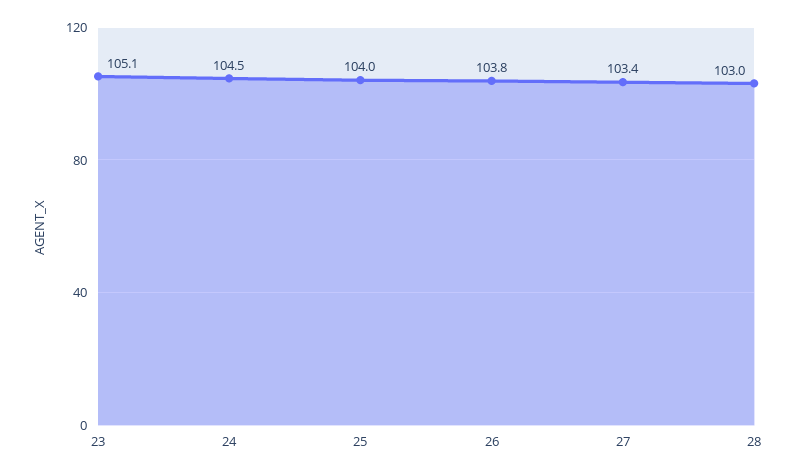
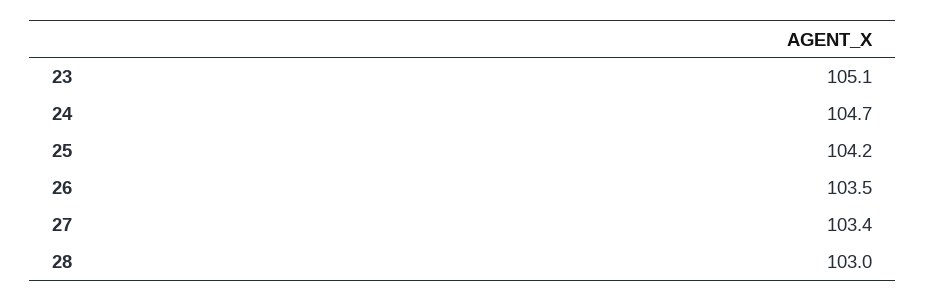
  {
    "23": 105.1,
-   "24": 104.5,
+   "24": 104.7,
-   "25": 104,
+   "25": 104.2,
-   "26": 103.8,
+   "26": 103.5,
    "27": 103.4,
    "28": 103
  }

